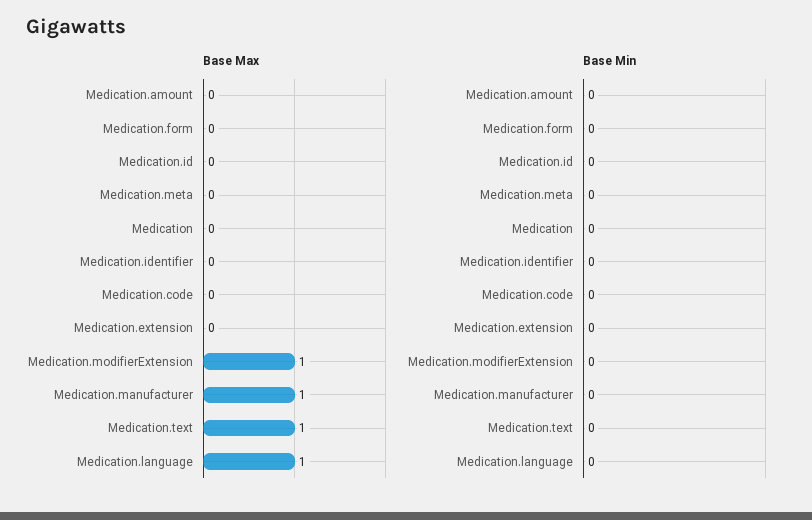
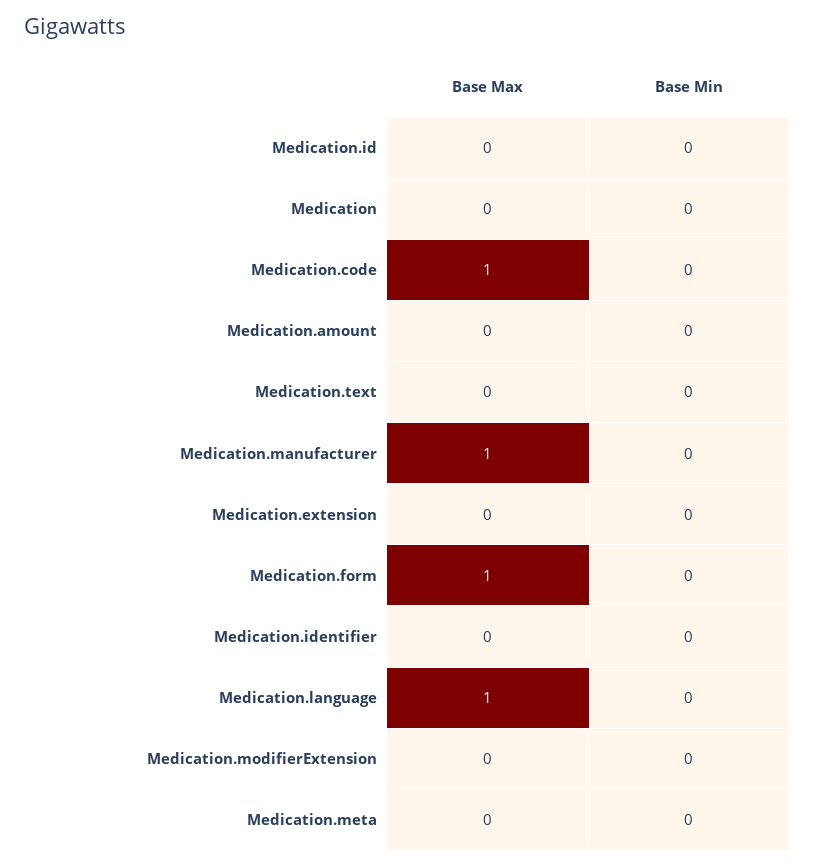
  {
    "Base Max": {
      "Medication.amount": 0,
-     "Medication.form": 0,
+     "Medication.form": 1,
      "Medication.id": 0,
      "Medication.meta": 0,
      "Medication": 0,
      "Medication.identifier": 0,
-     "Medication.code": 0,
+     "Medication.code": 1,
      "Medication.extension": 0,
-     "Medication.modifierExtension": 1,
+     "Medication.modifierExtension": 0,
      "Medication.manufacturer": 1,
-     "Medication.text": 1,
+     "Medication.text": 0,
      "Medication.language": 1
    },
    "Base Min": {
      "Medication.amount": 0,
      "Medication.form": 0,
      "Medication.id": 0,
      "Medication.meta": 0,
      "Medication": 0,
      "Medication.identifier": 0,
      "Medication.code": 0,
      "Medication.extension": 0,
      "Medication.modifierExtension": 0,
      "Medication.manufacturer": 0,
      "Medication.text": 0,
      "Medication.language": 0
    }
  }

